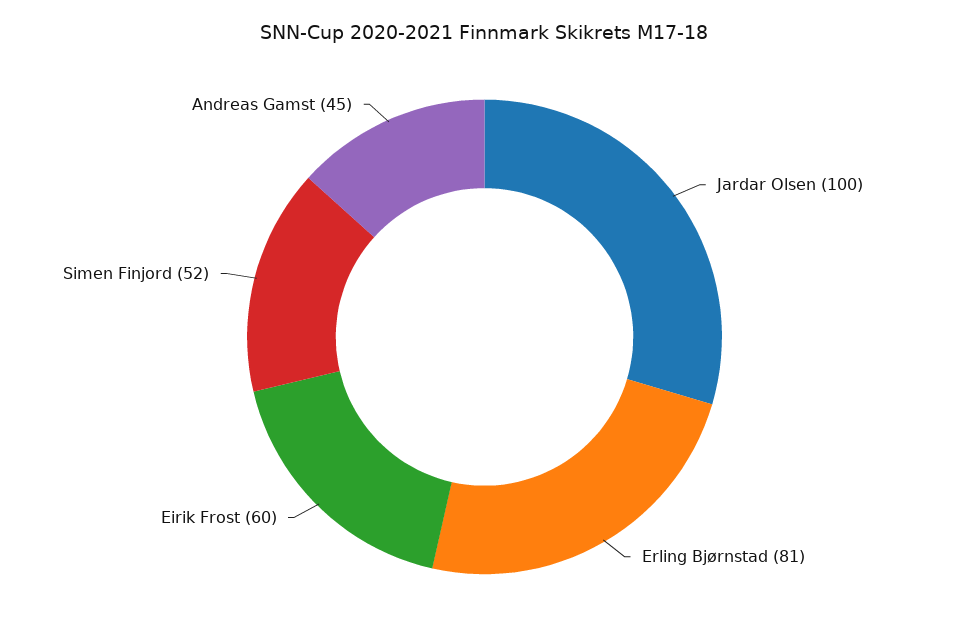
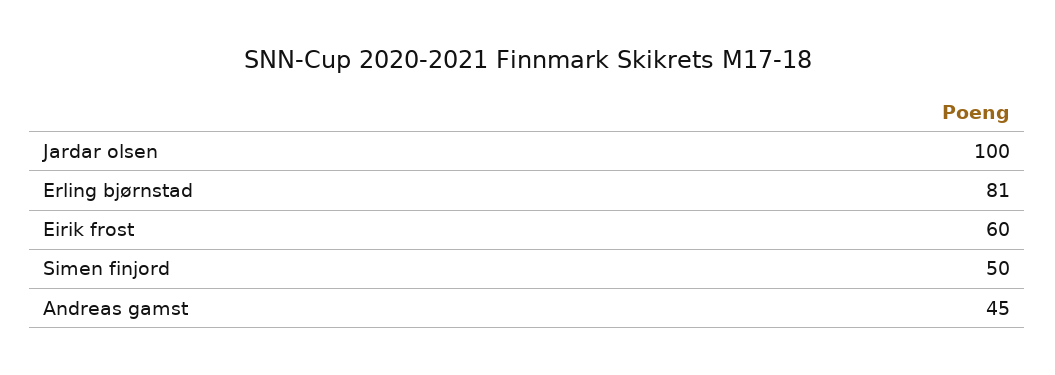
  {
    "Jardar Olsen": 100,
    "Erling Bjørnstad": 81,
    "Eirik Frost": 60,
-   "Simen Finjord": 52,
+   "Simen Finjord": 50,
    "Andreas Gamst": 45
  }

